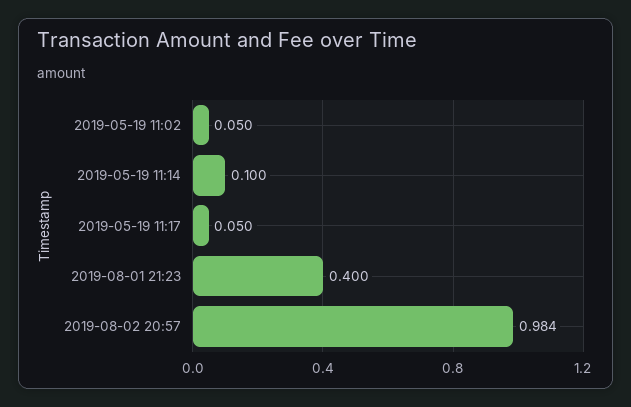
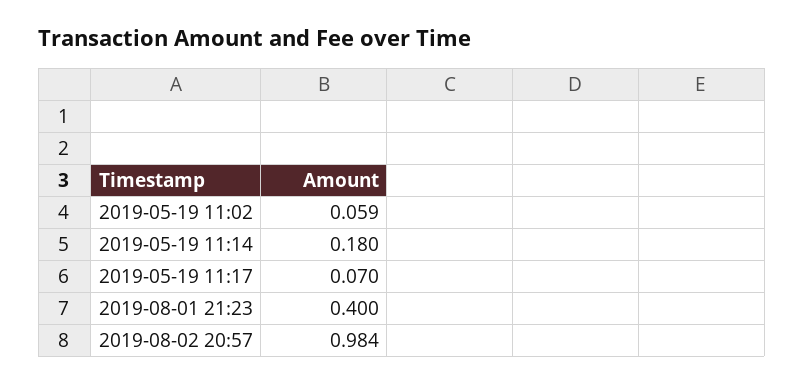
  {
-   "2019-05-19 11:02": 0.05,
+   "2019-05-19 11:02": 0.059,
-   "2019-05-19 11:14": 0.1,
+   "2019-05-19 11:14": 0.18,
-   "2019-05-19 11:17": 0.05,
+   "2019-05-19 11:17": 0.07,
    "2019-08-01 21:23": 0.4,
    "2019-08-02 20:57": 0.984
  }

